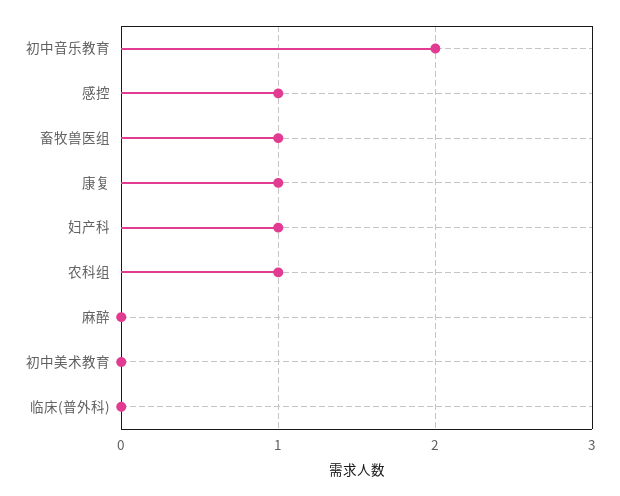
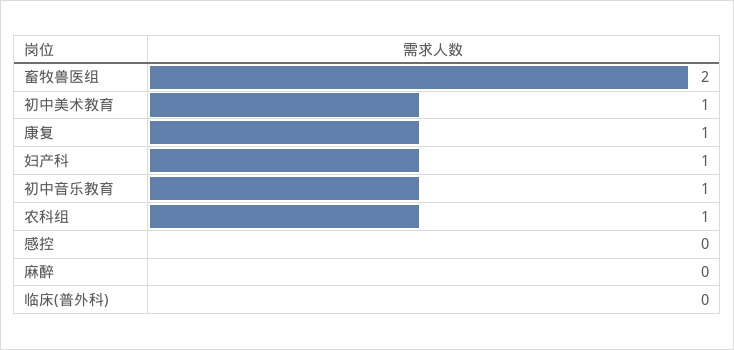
  {
-   "初中音乐教育": 2,
+   "初中音乐教育": 1,
-   "感控": 1,
+   "感控": 0,
-   "畜牧兽医组": 1,
+   "畜牧兽医组": 2,
    "康复": 1,
    "妇产科": 1,
    "农科组": 1,
    "麻醉": 0,
-   "初中美术教育": 0,
+   "初中美术教育": 1,
    "临床(普外科)": 0
  }

